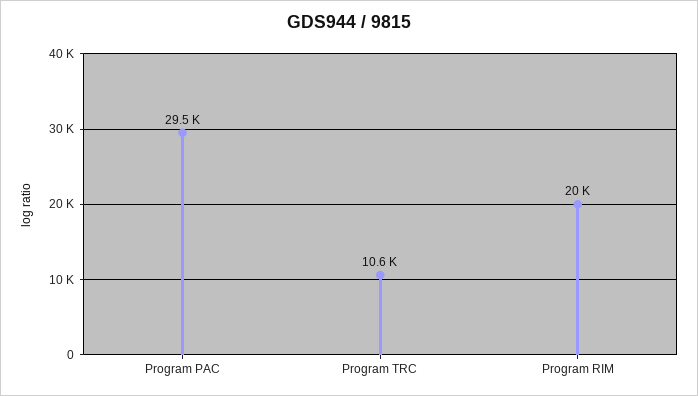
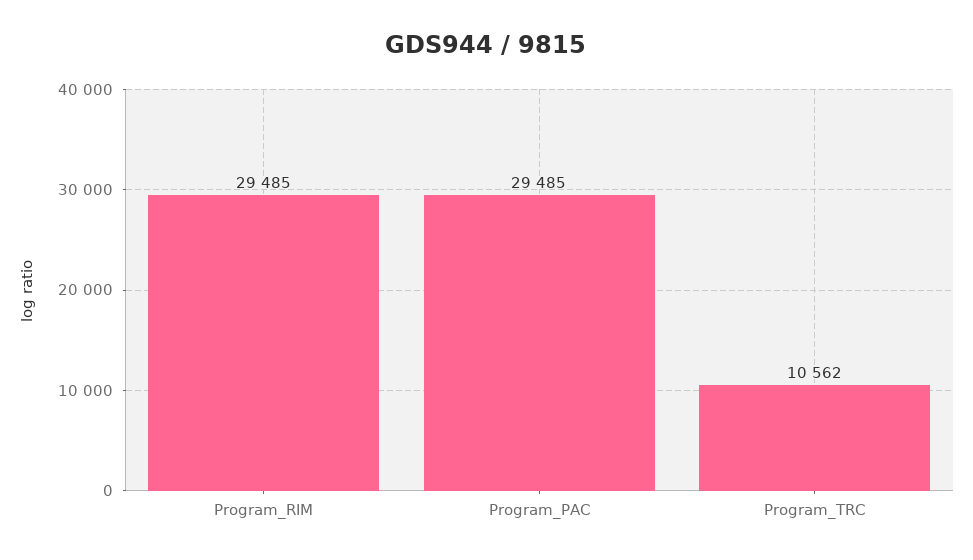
  {
    "Program PAC": 29485,
    "Program TRC": 10562,
-   "Program RIM": 20000
+   "Program RIM": 29485
  }

